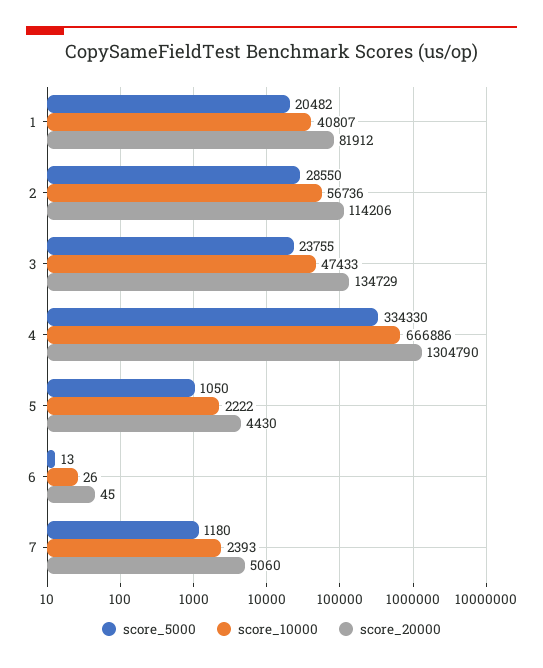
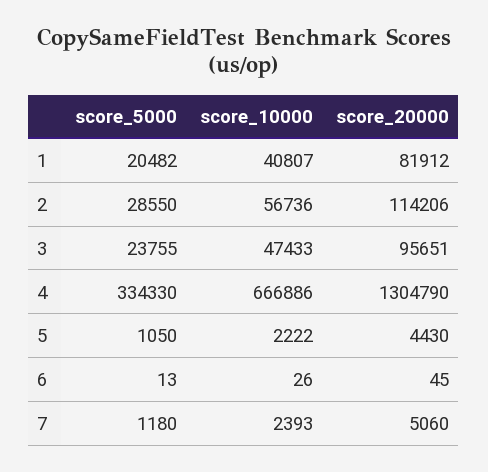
  {
    "score_5000": {
      "1": 20482,
      "2": 28550,
      "3": 23755,
      "4": 334330,
      "5": 1050,
      "6": 13,
      "7": 1180
    },
    "score_10000": {
      "1": 40807,
      "2": 56736,
      "3": 47433,
      "4": 666886,
      "5": 2222,
      "6": 26,
      "7": 2393
    },
    "score_20000": {
      "1": 81912,
      "2": 114206,
-     "3": 134729,
+     "3": 95651,
      "4": 1304790,
      "5": 4430,
      "6": 45,
      "7": 5060
    }
  }

